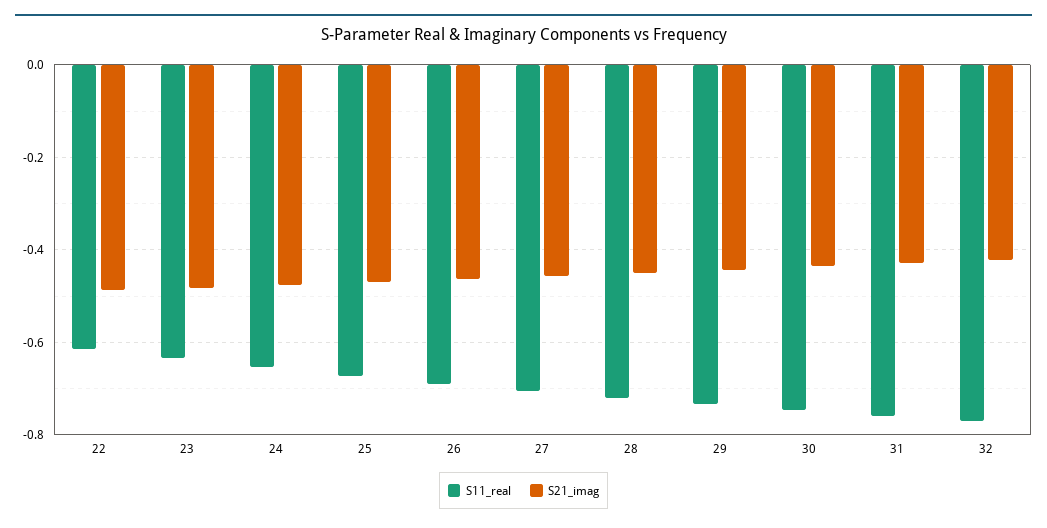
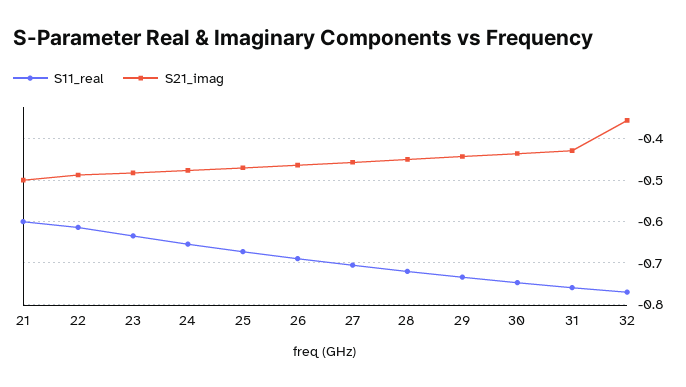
  {
    "S11_real": {
      "22": -0.62,
      "23": -0.64,
      "24": -0.66,
      "25": -0.68,
      "26": -0.68,
      "27": -0.7,
      "28": -0.72,
      "29": -0.74,
      "30": -0.74,
      "31": -0.76,
-     "32": -0.78
+     "32": -0.78,
+     "21": -0.6
    },
    "S21_imag": {
      "22": -0.48,
      "23": -0.48,
      "24": -0.48,
      "25": -0.48,
      "26": -0.46,
      "27": -0.46,
      "28": -0.46,
      "29": -0.44,
      "30": -0.44,
      "31": -0.42,
-     "32": -0.42
+     "32": -0.36,
+     "21": -0.5
    }
  }

